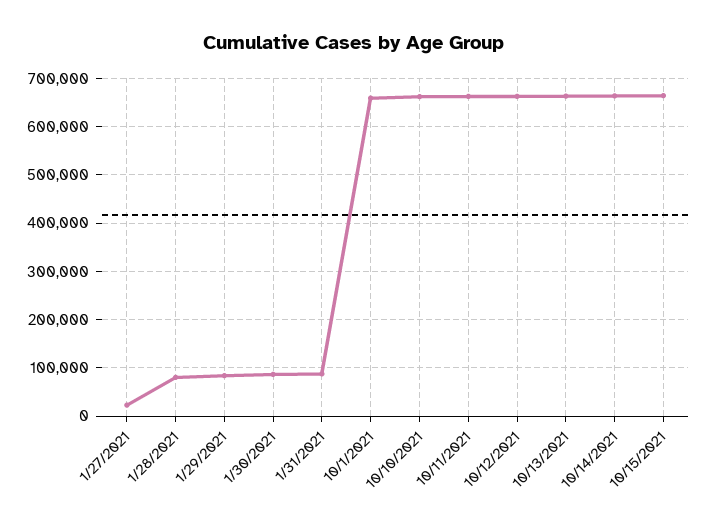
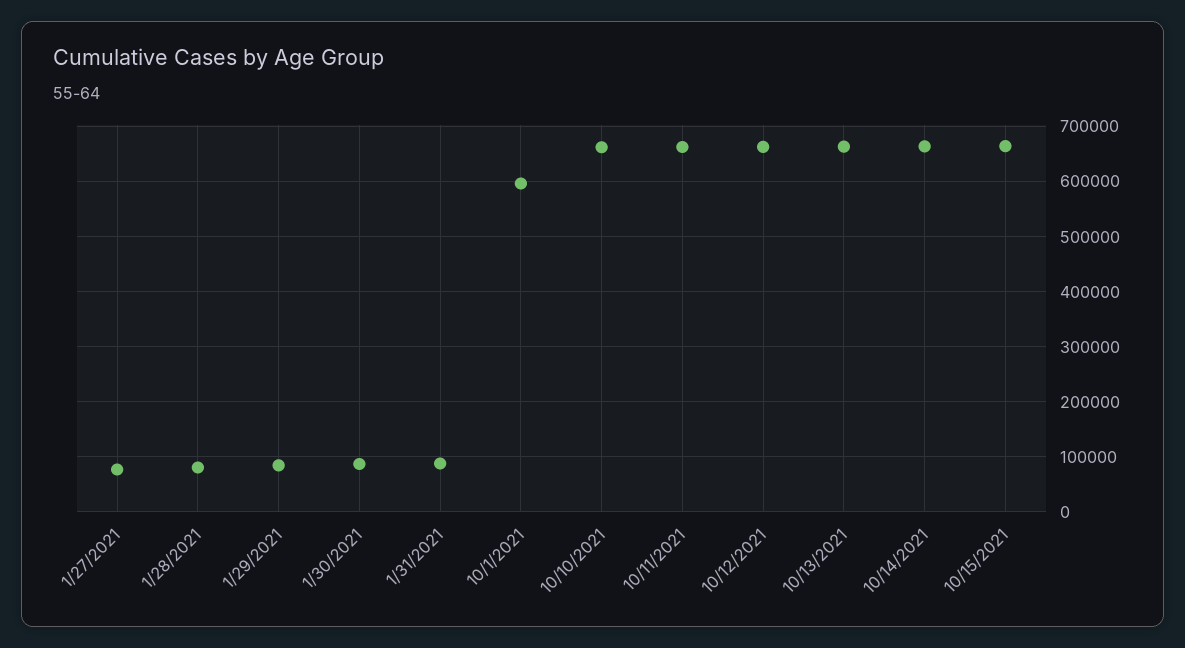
  {
-   "1/27/2021": 20000,
+   "1/27/2021": 80000,
    "1/28/2021": 80000,
    "1/29/2021": 80000,
    "1/30/2021": 80000,
    "1/31/2021": 80000,
-   "10/1/2021": 660000,
+   "10/1/2021": 600000,
    "10/10/2021": 660000,
    "10/11/2021": 660000,
    "10/12/2021": 660000,
    "10/13/2021": 660000,
    "10/14/2021": 660000,
    "10/15/2021": 660000
  }

